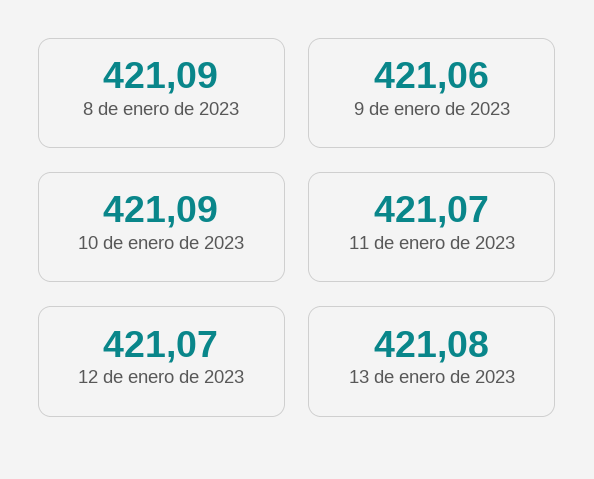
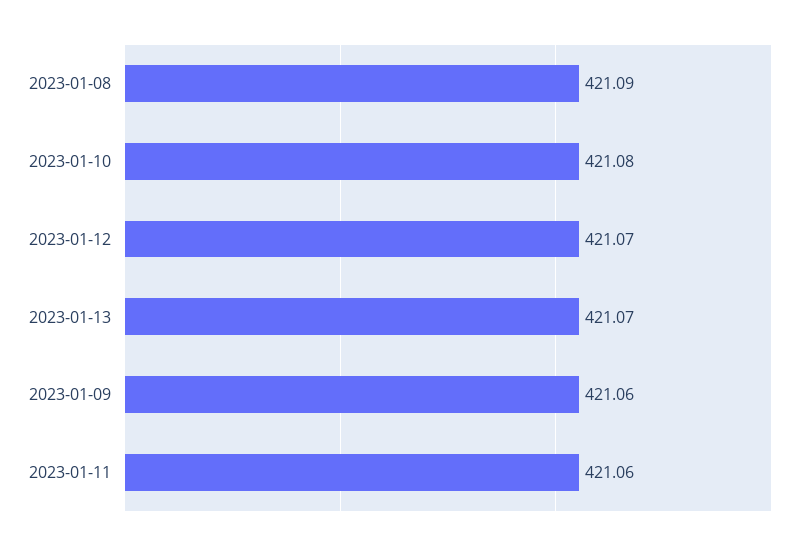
  {
    "8 de enero de 2023": 421.09,
    "9 de enero de 2023": 421.06,
-   "10 de enero de 2023": 421.09,
+   "10 de enero de 2023": 421.08,
-   "11 de enero de 2023": 421.07,
+   "11 de enero de 2023": 421.06,
    "12 de enero de 2023": 421.07,
-   "13 de enero de 2023": 421.08
+   "13 de enero de 2023": 421.07
  }

